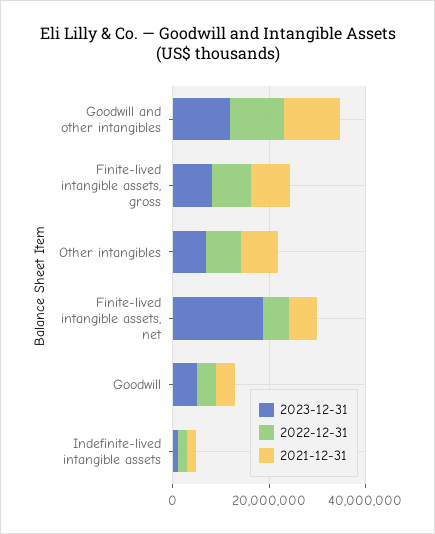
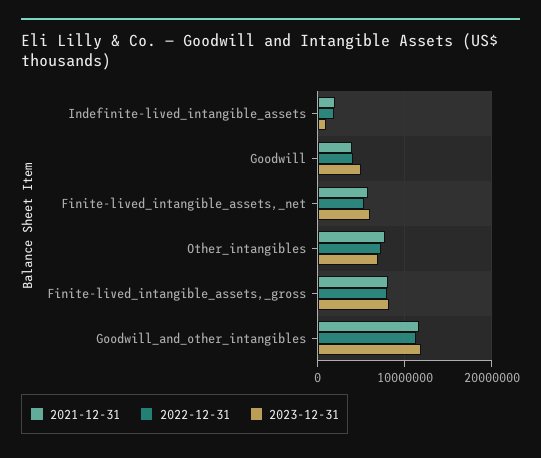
  {
    "2023-12-31": {
      "Goodwill and other intangibles": 12000000,
      "Finite-lived intangible assets, gross": 8000000,
      "Other intangibles": 7000000,
-     "Finite-lived intangible assets, net": 20000000,
+     "Finite-lived intangible assets, net": 6000000,
      "Goodwill": 5000000,
      "Indefinite-lived intangible assets": 1000000
    },
    "2022-12-31": {
      "Goodwill and other intangibles": 11000000,
      "Finite-lived intangible assets, gross": 8000000,
      "Other intangibles": 7000000,
      "Finite-lived intangible assets, net": 5000000,
      "Goodwill": 4000000,
      "Indefinite-lived intangible assets": 2000000
    },
    "2021-12-31": {
      "Goodwill and other intangibles": 12000000,
      "Finite-lived intangible assets, gross": 8000000,
      "Other intangibles": 8000000,
      "Finite-lived intangible assets, net": 6000000,
      "Goodwill": 4000000,
      "Indefinite-lived intangible assets": 2000000
    }
  }

